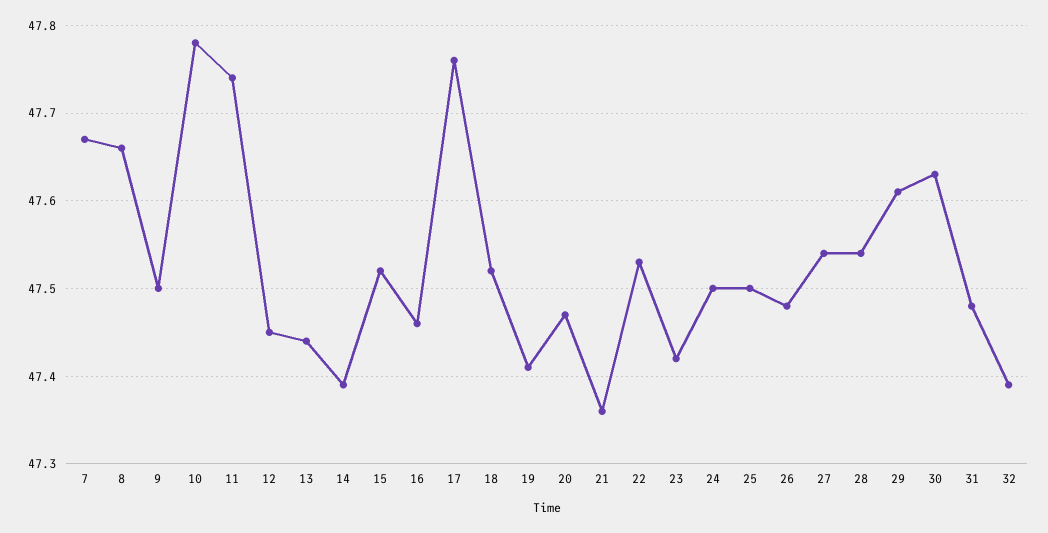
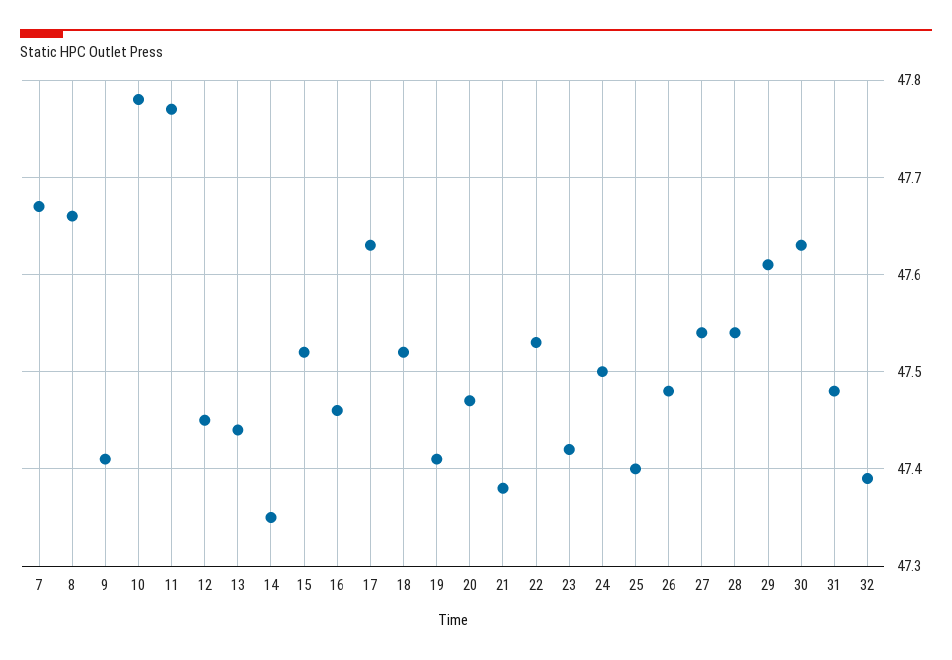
  {
    "7": 47.67,
    "8": 47.66,
-   "9": 47.5,
+   "9": 47.41,
    "10": 47.78,
-   "11": 47.74,
+   "11": 47.77,
    "12": 47.45,
    "13": 47.44,
-   "14": 47.39,
+   "14": 47.35,
    "15": 47.52,
    "16": 47.46,
-   "17": 47.76,
+   "17": 47.63,
    "18": 47.52,
    "19": 47.41,
    "20": 47.47,
-   "21": 47.36,
+   "21": 47.38,
    "22": 47.53,
    "23": 47.42,
    "24": 47.5,
-   "25": 47.5,
+   "25": 47.4,
    "26": 47.48,
    "27": 47.54,
    "28": 47.54,
    "29": 47.61,
    "30": 47.63,
    "31": 47.48,
    "32": 47.39
  }

